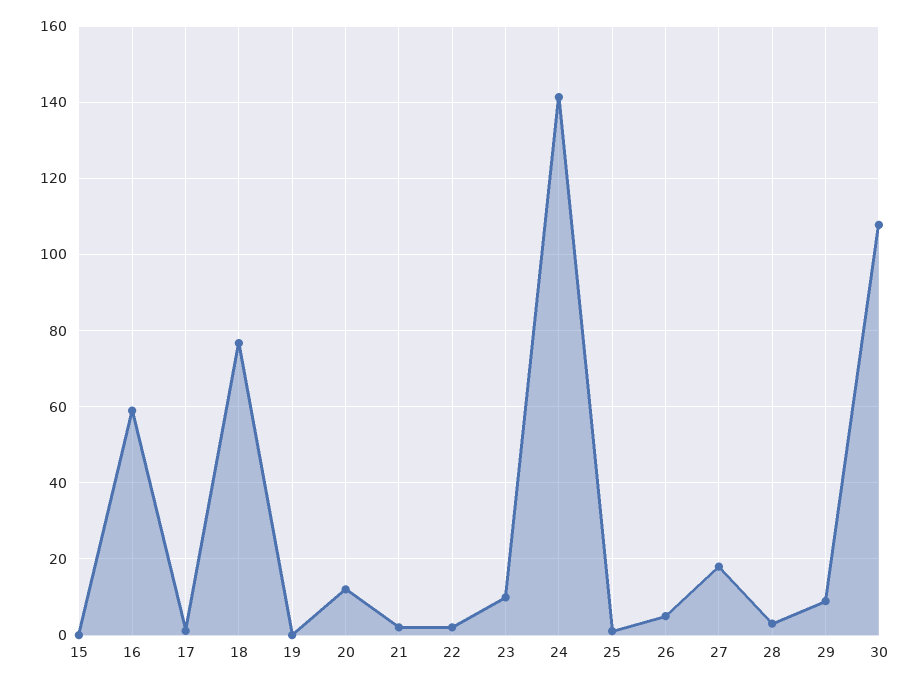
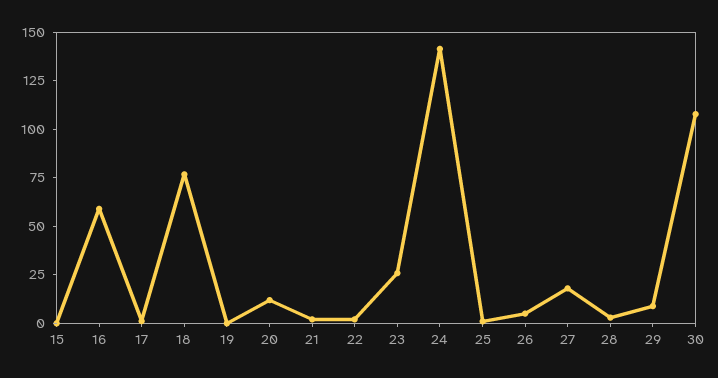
  {
    "15": 0,
    "16": 60,
    "17": 2,
    "18": 76,
    "19": 0,
    "20": 12,
    "21": 2,
    "22": 2,
-   "23": 10,
+   "23": 25,
    "24": 142,
    "25": 2,
    "26": 6,
    "27": 18,
    "28": 4,
    "29": 8,
    "30": 108
  }

